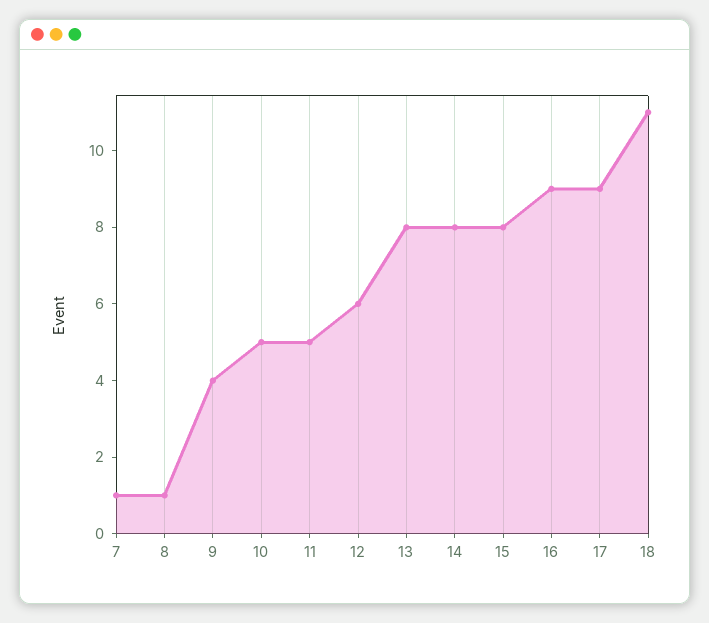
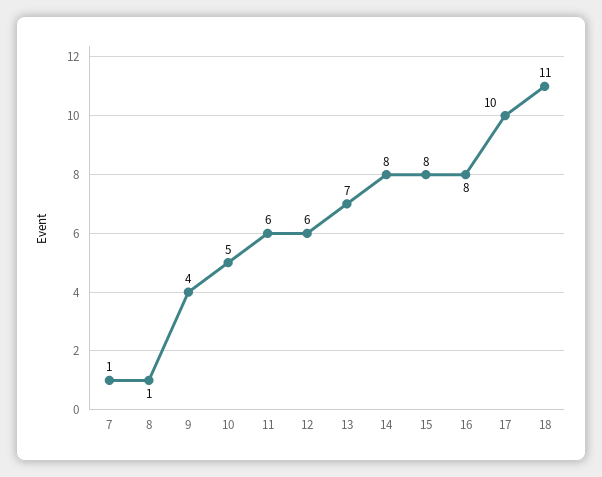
  {
    "7": 1,
    "8": 1,
    "9": 4,
    "10": 5,
-   "11": 5,
+   "11": 6,
    "12": 6,
-   "13": 8,
+   "13": 7,
    "14": 8,
    "15": 8,
-   "16": 9,
+   "16": 8,
-   "17": 9,
+   "17": 10,
    "18": 11
  }

